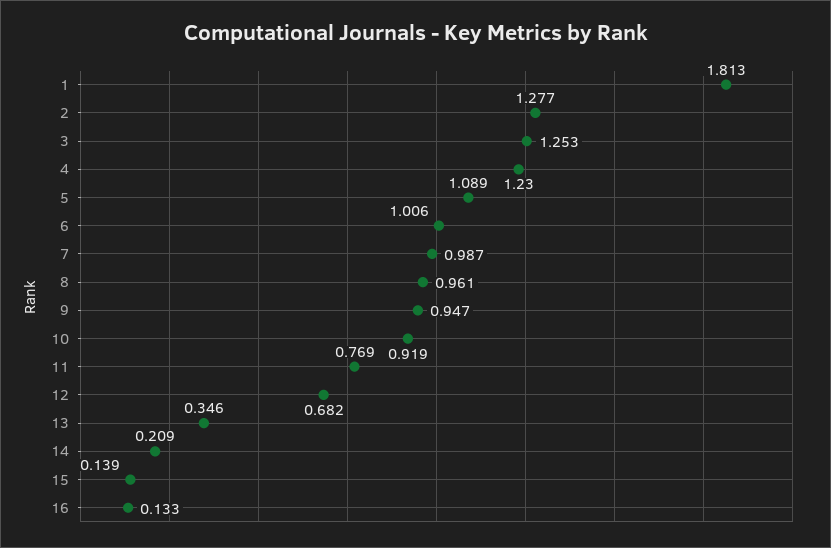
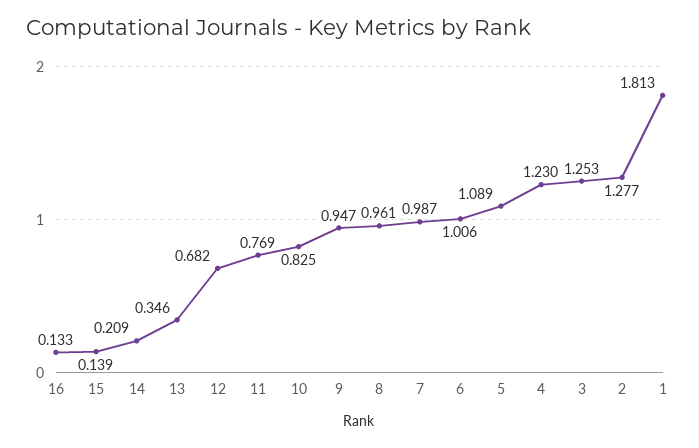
  {
    "1": 1.813,
    "2": 1.277,
    "3": 1.253,
    "4": 1.23,
    "5": 1.089,
    "6": 1.006,
    "7": 0.987,
    "8": 0.961,
    "9": 0.947,
-   "10": 0.919,
+   "10": 0.825,
    "11": 0.769,
    "12": 0.682,
    "13": 0.346,
    "14": 0.209,
    "15": 0.139,
    "16": 0.133
  }

